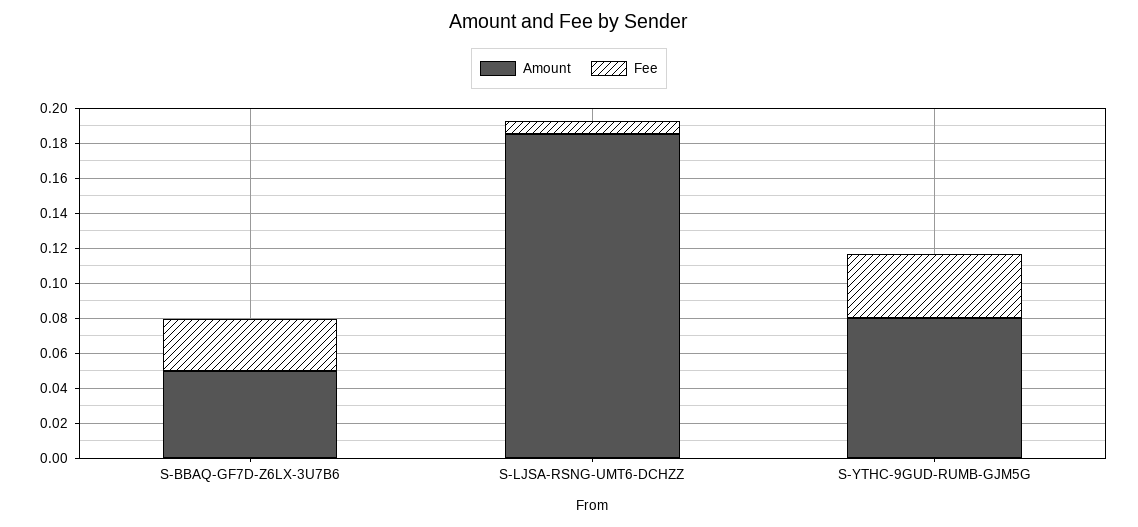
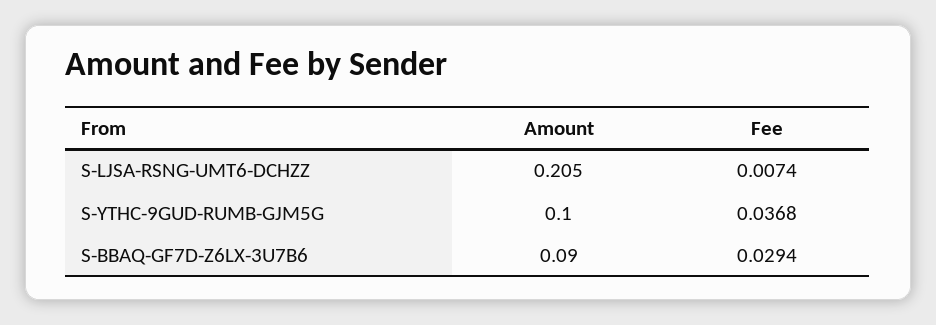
  {
    "Amount": {
-     "S-BBAQ-GF7D-Z6LX-3U7B6": 0.05,
+     "S-BBAQ-GF7D-Z6LX-3U7B6": 0.09,
-     "S-LJSA-RSNG-UMT6-DCHZZ": 0.185,
+     "S-LJSA-RSNG-UMT6-DCHZZ": 0.205,
-     "S-YTHC-9GUD-RUMB-GJM5G": 0.08
+     "S-YTHC-9GUD-RUMB-GJM5G": 0.1
    },
    "Fee": {
      "S-BBAQ-GF7D-Z6LX-3U7B6": 0.0294,
      "S-LJSA-RSNG-UMT6-DCHZZ": 0.0074,
      "S-YTHC-9GUD-RUMB-GJM5G": 0.0368
    }
  }

